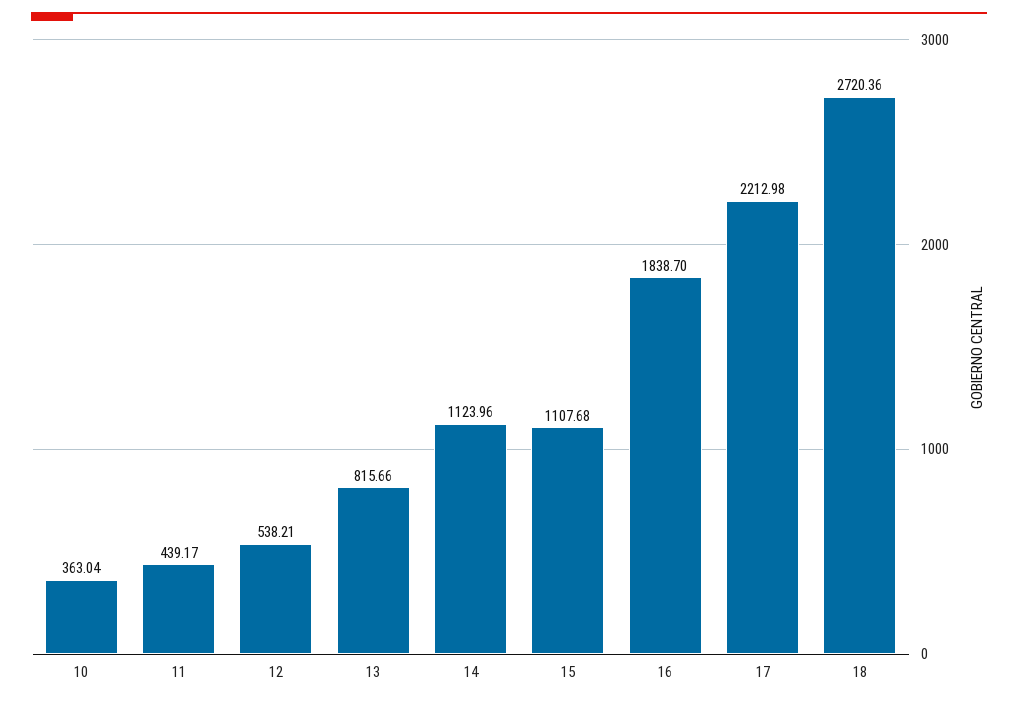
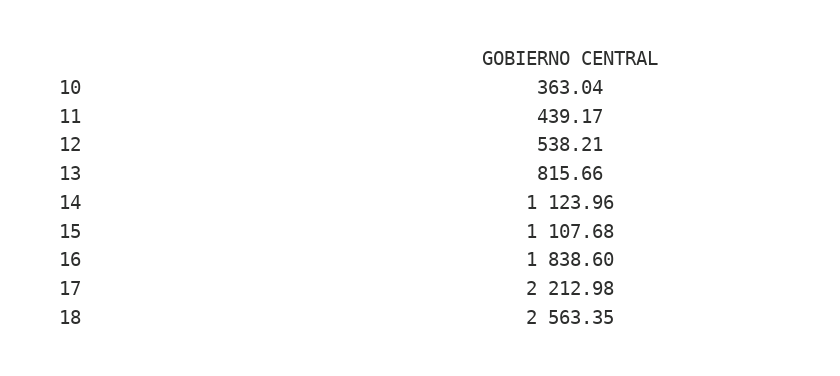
  {
    "10": 363.04,
    "11": 439.17,
    "12": 538.21,
    "13": 815.66,
    "14": 1123.96,
    "15": 1107.68,
-   "16": 1838.7,
+   "16": 1838.6,
    "17": 2212.98,
-   "18": 2720.36
+   "18": 2563.35
  }

